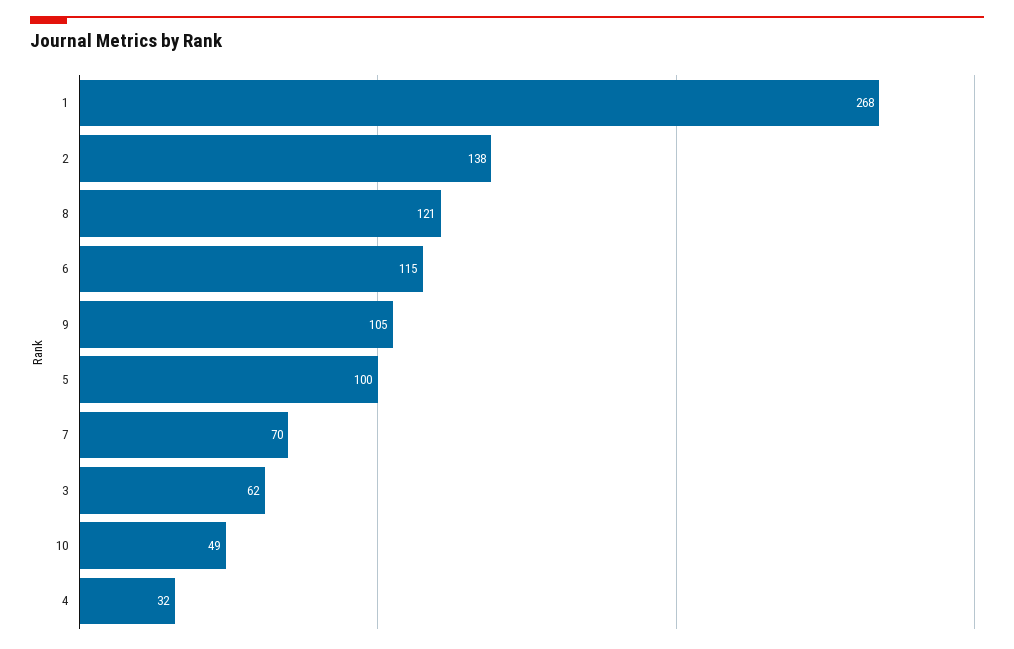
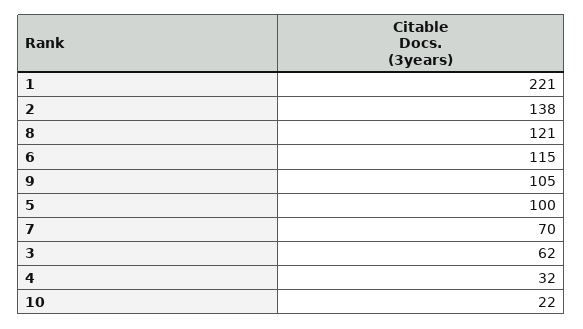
  {
-   "1": 268,
+   "1": 221,
    "2": 138,
    "8": 121,
    "6": 115,
    "9": 105,
    "5": 100,
    "7": 70,
    "3": 62,
-   "10": 49,
+   "10": 22,
    "4": 32
  }

